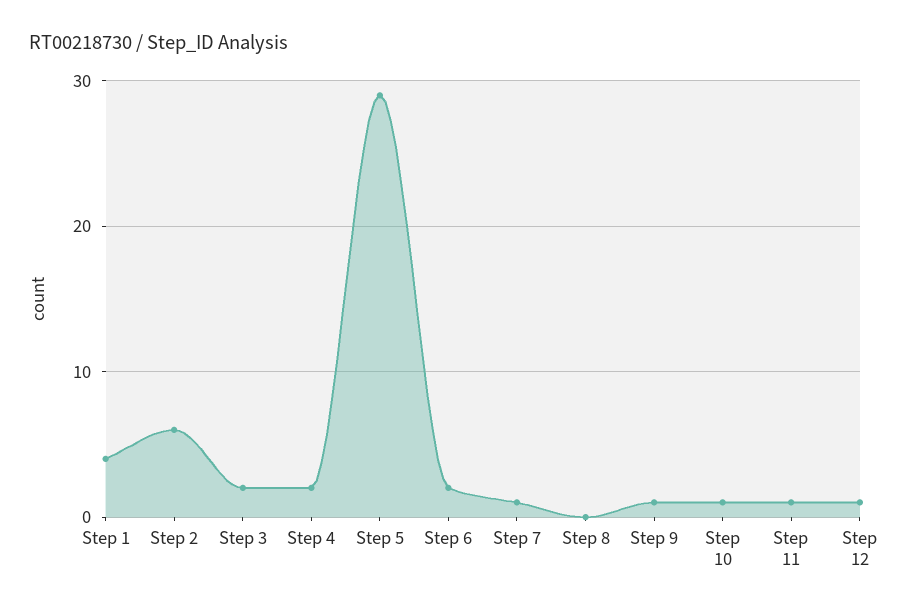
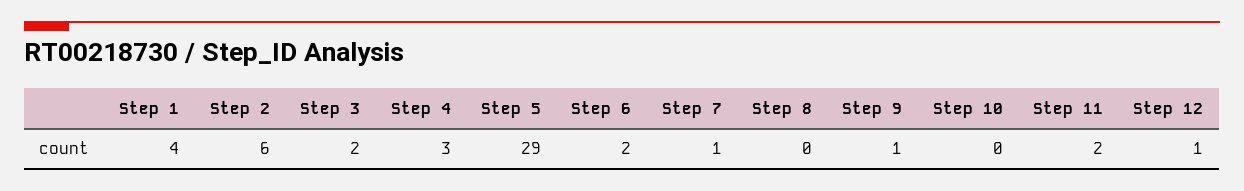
  {
    "Step 1": 4,
    "Step 2": 6,
    "Step 3": 2,
-   "Step 4": 2,
+   "Step 4": 3,
    "Step 5": 29,
    "Step 6": 2,
    "Step 7": 1,
    "Step 8": 0,
    "Step 9": 1,
-   "Step 10": 1,
+   "Step 10": 0,
-   "Step 11": 1,
+   "Step 11": 2,
    "Step 12": 1
  }

